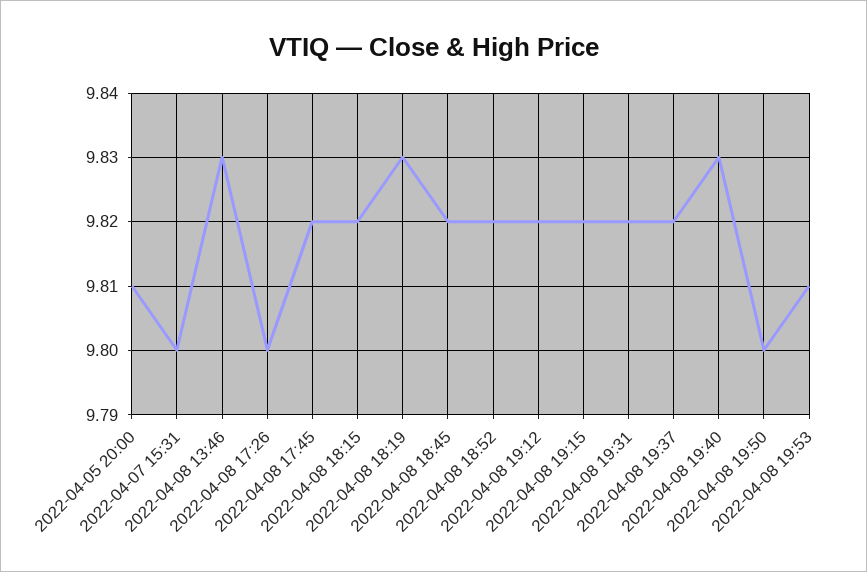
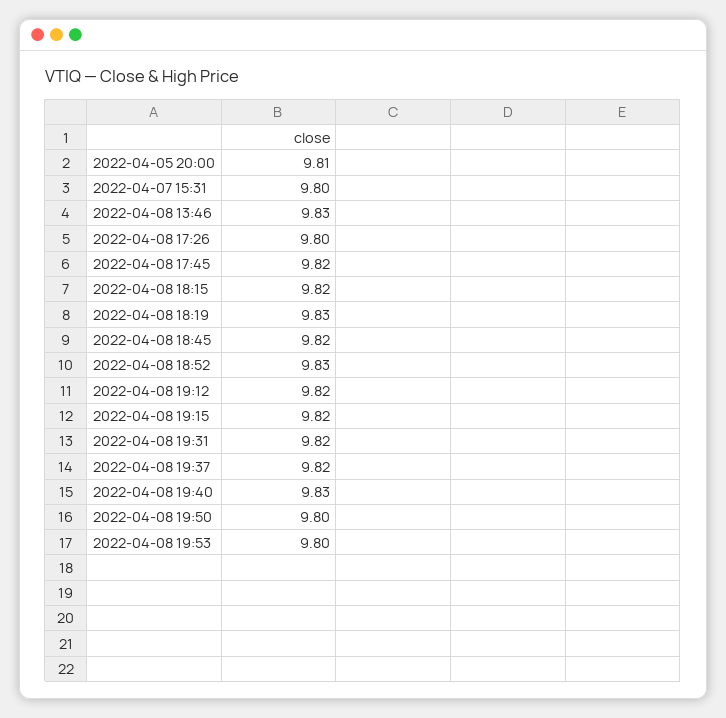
  {
    "2022-04-05 20:00": 9.81,
    "2022-04-07 15:31": 9.8,
    "2022-04-08 13:46": 9.83,
    "2022-04-08 17:26": 9.8,
    "2022-04-08 17:45": 9.82,
    "2022-04-08 18:15": 9.82,
    "2022-04-08 18:19": 9.83,
    "2022-04-08 18:45": 9.82,
-   "2022-04-08 18:52": 9.82,
+   "2022-04-08 18:52": 9.83,
    "2022-04-08 19:12": 9.82,
    "2022-04-08 19:15": 9.82,
    "2022-04-08 19:31": 9.82,
    "2022-04-08 19:37": 9.82,
    "2022-04-08 19:40": 9.83,
    "2022-04-08 19:50": 9.8,
-   "2022-04-08 19:53": 9.81
+   "2022-04-08 19:53": 9.8
  }

